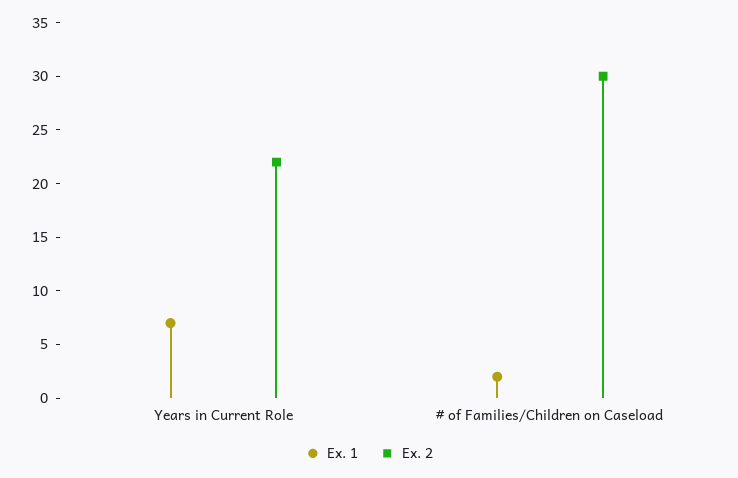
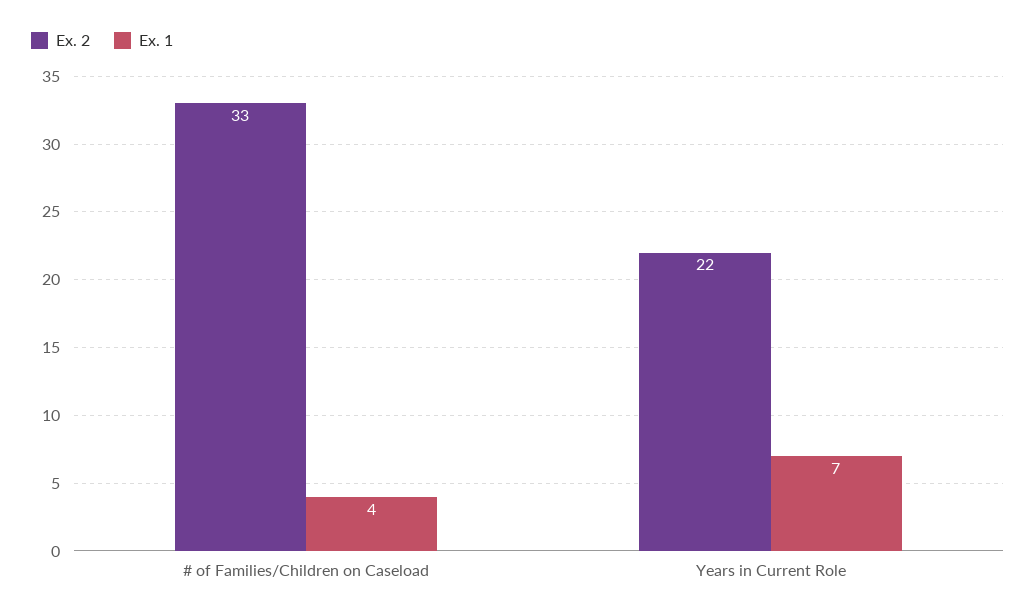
  {
    "Ex. 1": {
      "Years in Current Role": 7,
-     "# of Families/Children on Caseload": 2
+     "# of Families/Children on Caseload": 4
    },
    "Ex. 2": {
      "Years in Current Role": 22,
-     "# of Families/Children on Caseload": 30
+     "# of Families/Children on Caseload": 33
    }
  }

